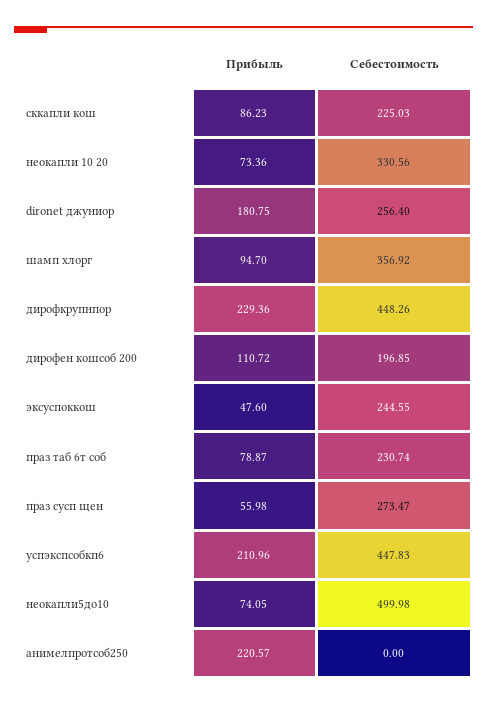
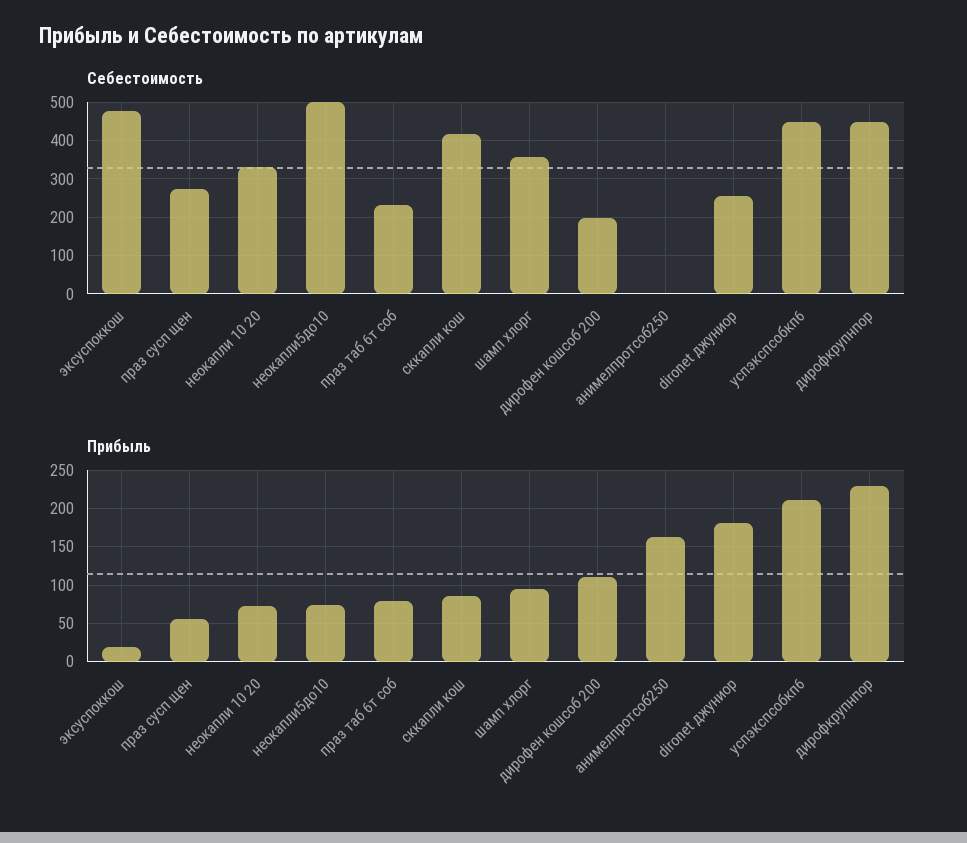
  {
    "Прибыль": {
      "сккапли кош": 86.23,
      "неокапли 10 20": 73.36,
      "dironet джуниор": 180.75,
      "шамп хлорг": 94.7,
      "дирофкрупнпор": 229.36,
      "дирофен кошсоб 200": 110.72,
-     "эксуспоккош": 47.6,
+     "эксуспоккош": 20,
      "праз таб 6т соб": 78.87,
      "праз сусп щен": 55.98,
      "успэкспсобкп6": 210.96,
      "неокапли5до10": 74.05,
-     "анимелпротсоб250": 220.57
+     "анимелпротсоб250": 160
    },
    "Себестоимость": {
-     "сккапли кош": 225.03,
+     "сккапли кош": 420,
      "неокапли 10 20": 330.56,
      "dironet джуниор": 256.4,
      "шамп хлорг": 356.92,
      "дирофкрупнпор": 448.26,
      "дирофен кошсоб 200": 196.85,
-     "эксуспоккош": 244.55,
+     "эксуспоккош": 480,
      "праз таб 6т соб": 230.74,
      "праз сусп щен": 273.47,
      "успэкспсобкп6": 447.83,
      "неокапли5до10": 499.98,
      "анимелпротсоб250": 0
    }
  }

